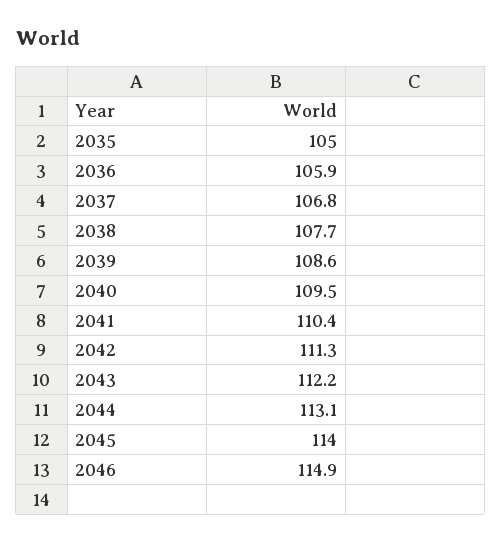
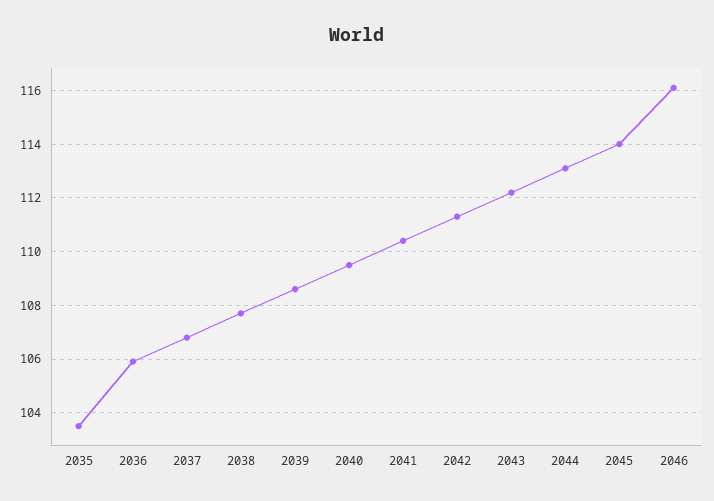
  {
-   "2035": 105,
+   "2035": 103.5,
    "2036": 105.9,
    "2037": 106.8,
    "2038": 107.7,
    "2039": 108.6,
    "2040": 109.5,
    "2041": 110.4,
    "2042": 111.3,
    "2043": 112.2,
    "2044": 113.1,
    "2045": 114,
-   "2046": 114.9
+   "2046": 116
  }

